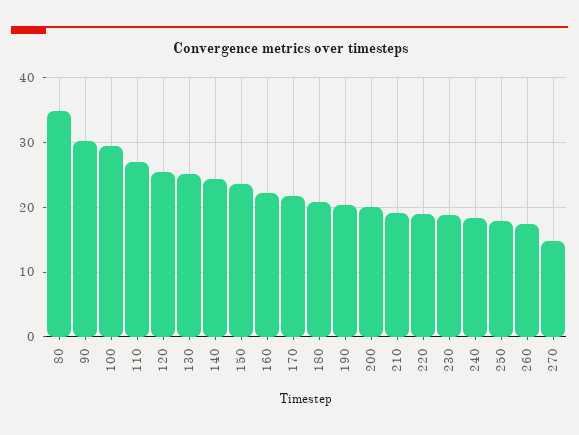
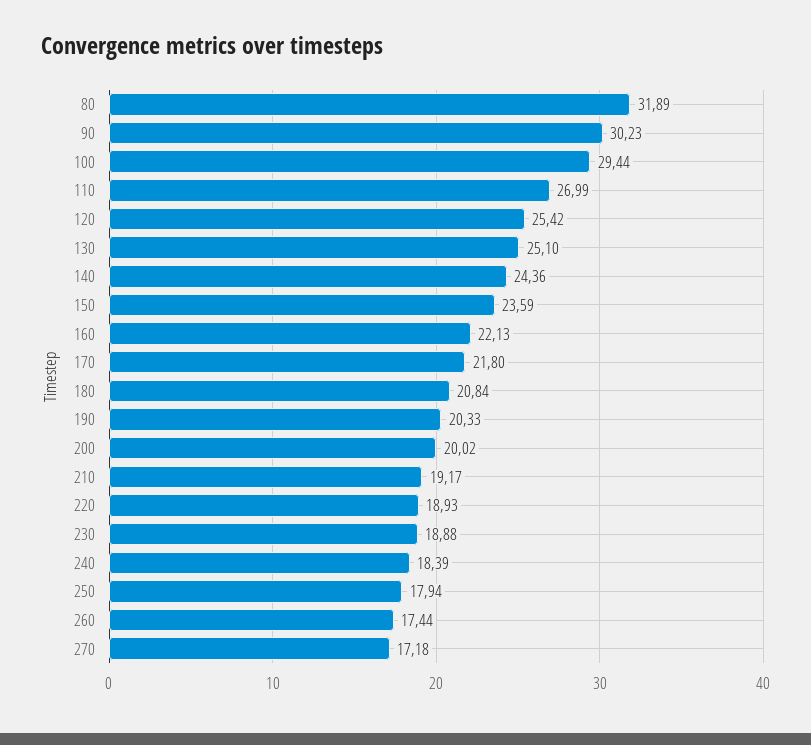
  {
-   "80": 35,
+   "80": 31.89,
    "90": 30.23,
    "100": 29.44,
    "110": 26.99,
    "120": 25.42,
    "130": 25.1,
    "140": 24.36,
    "150": 23.59,
    "160": 22.13,
    "170": 21.8,
    "180": 20.84,
    "190": 20.33,
    "200": 20.02,
    "210": 19.17,
    "220": 18.93,
    "230": 18.88,
    "240": 18.39,
    "250": 17.94,
    "260": 17.44,
-   "270": 15
+   "270": 17.18
  }

